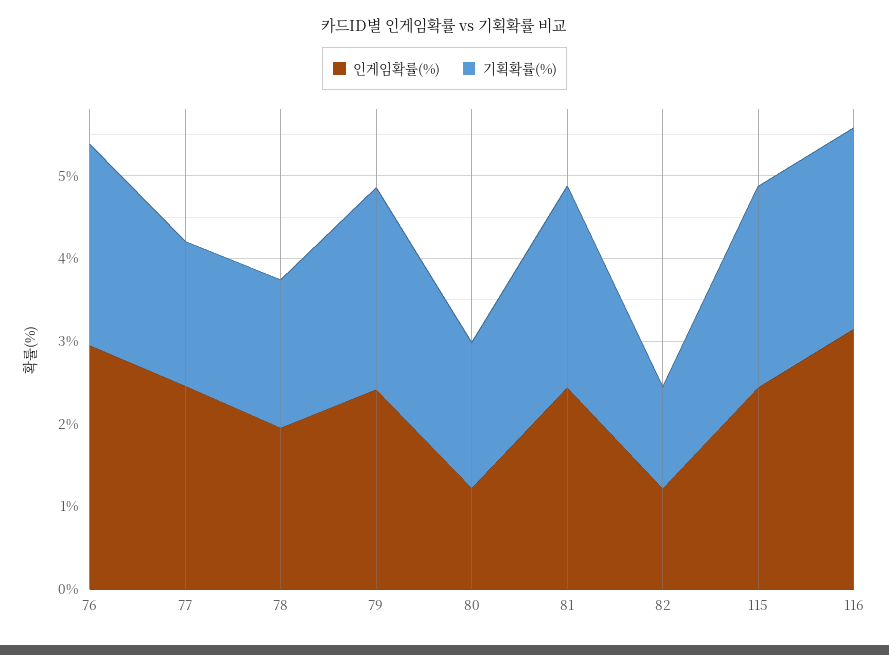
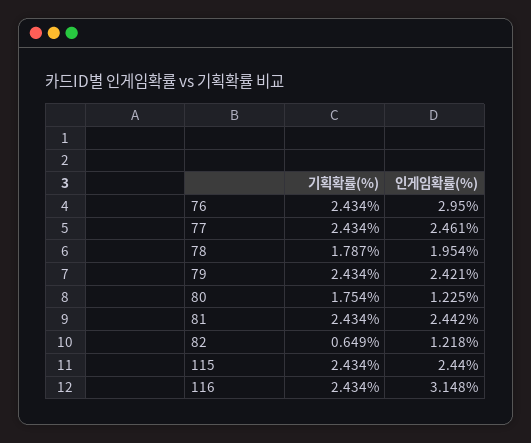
  {
    "인게임확률(%)": {
      "76": 2.95,
      "77": 2.461,
      "78": 1.954,
      "79": 2.421,
      "80": 1.225,
      "81": 2.442,
      "82": 1.218,
      "115": 2.44,
      "116": 3.148
    },
    "기획확률(%)": {
      "76": 2.434,
-     "77": 1.8,
+     "77": 2.434,
      "78": 1.787,
      "79": 2.434,
      "80": 1.754,
      "81": 2.434,
-     "82": 1.2,
+     "82": 0.649,
      "115": 2.434,
      "116": 2.434
    }
  }

